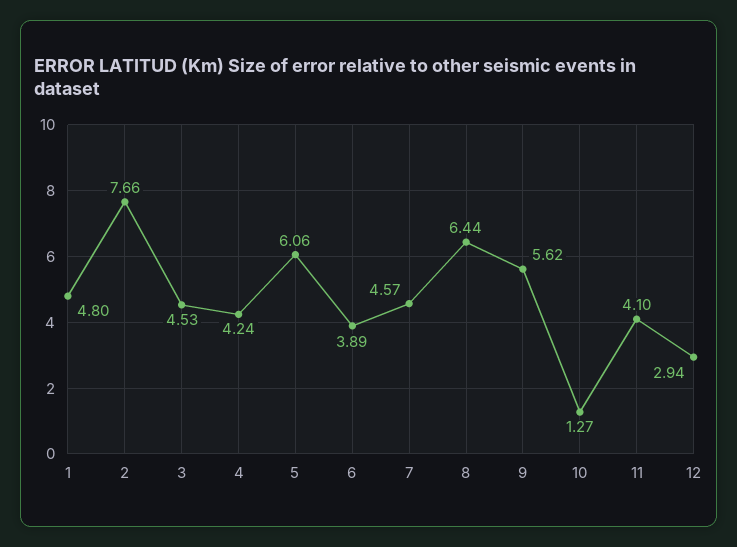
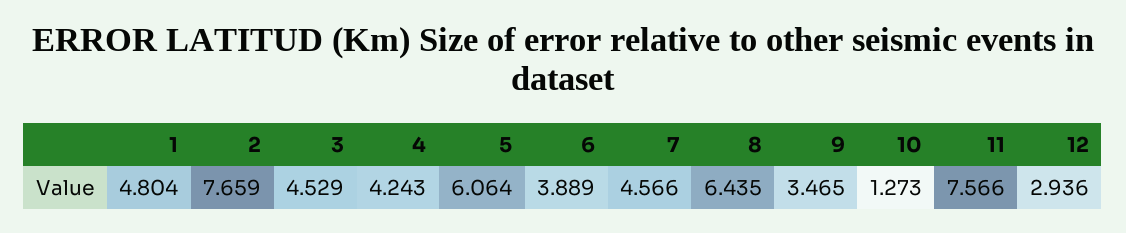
  {
    "1": 4.804,
    "2": 7.659,
    "3": 4.529,
    "4": 4.243,
    "5": 6.064,
    "6": 3.889,
    "7": 4.566,
    "8": 6.435,
-   "9": 5.62,
+   "9": 3.465,
    "10": 1.273,
-   "11": 4.1,
+   "11": 7.566,
    "12": 2.936
  }

